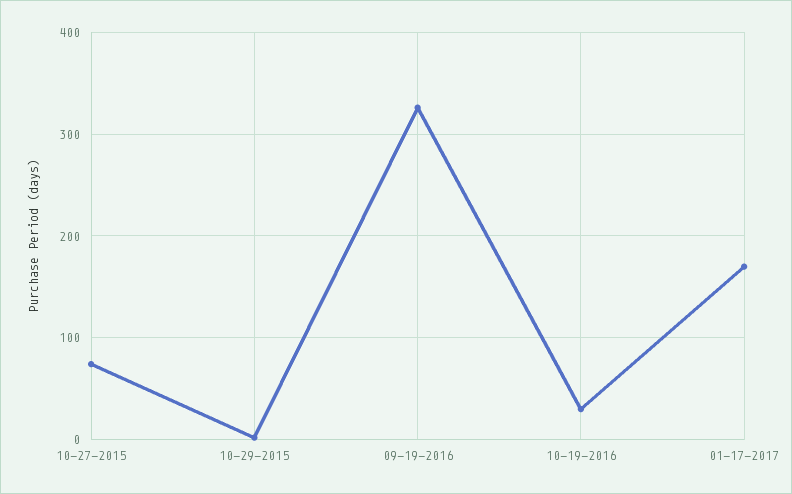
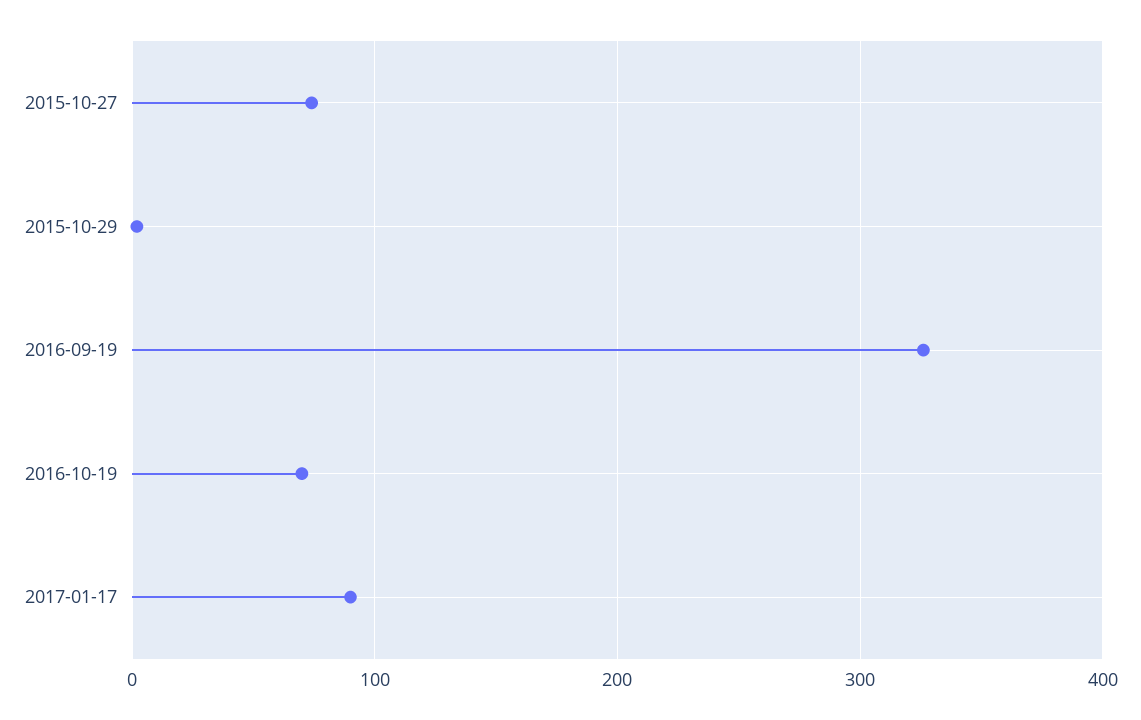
  {
    "10-27-2015": 70,
    "10-29-2015": 0,
    "09-19-2016": 330,
-   "10-19-2016": 30,
+   "10-19-2016": 70,
-   "01-17-2017": 170
+   "01-17-2017": 90
  }

